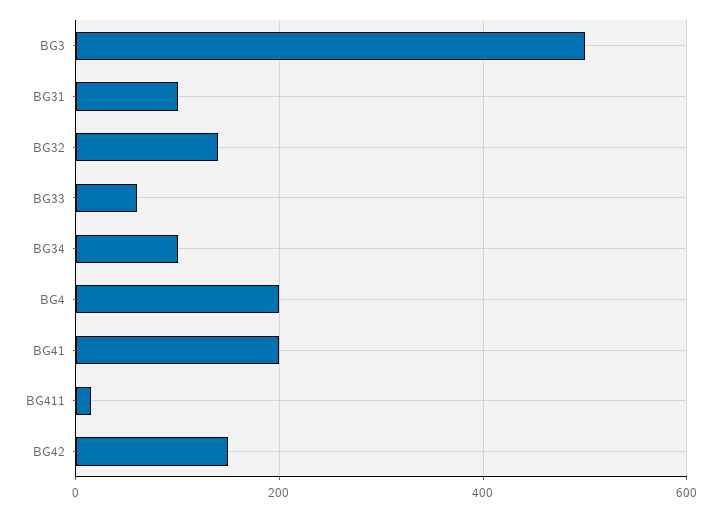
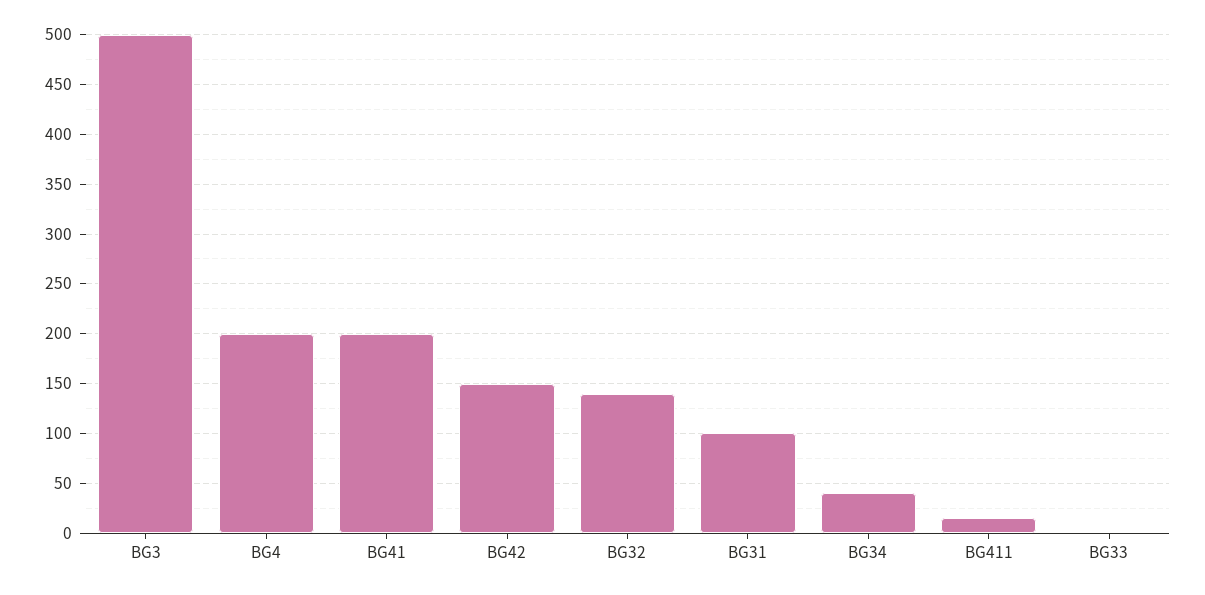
  {
    "BG3": 500,
    "BG31": 100,
    "BG32": 140,
-   "BG33": 60,
+   "BG33": 0,
-   "BG34": 100,
+   "BG34": 40,
    "BG4": 200,
    "BG41": 200,
    "BG411": 20,
    "BG42": 150
  }

